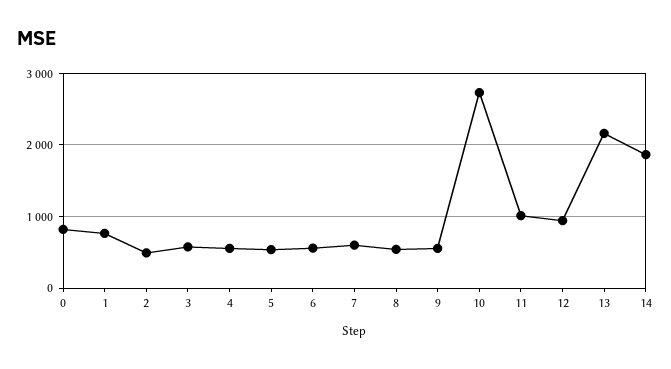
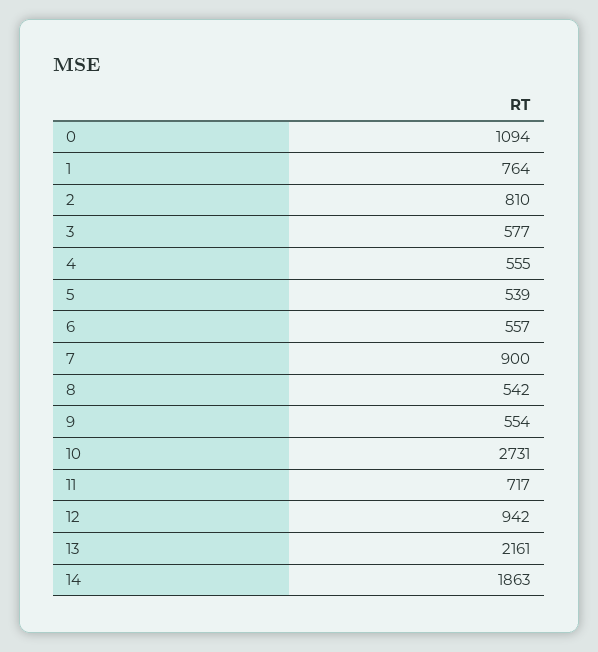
  {
-   "0": 800,
+   "0": 1094,
    "1": 764,
-   "2": 500,
+   "2": 810,
    "3": 577,
    "4": 555,
    "5": 539,
    "6": 557,
-   "7": 600,
+   "7": 900,
    "8": 542,
    "9": 554,
    "10": 2731,
-   "11": 1000,
+   "11": 717,
    "12": 942,
    "13": 2161,
    "14": 1863
  }

